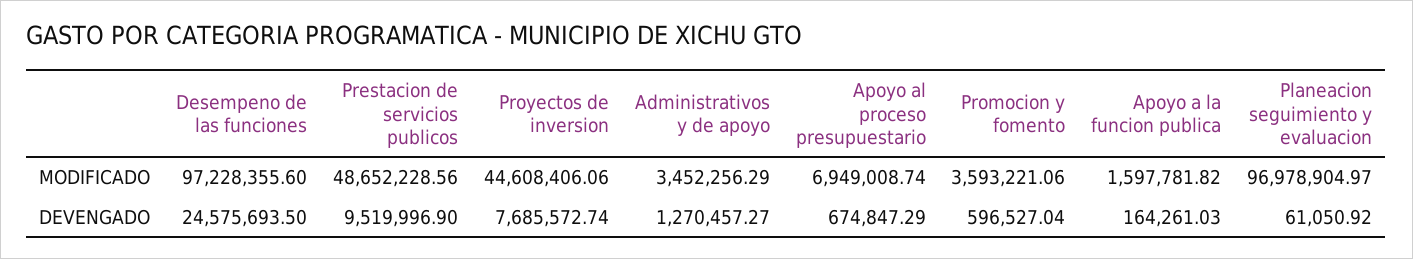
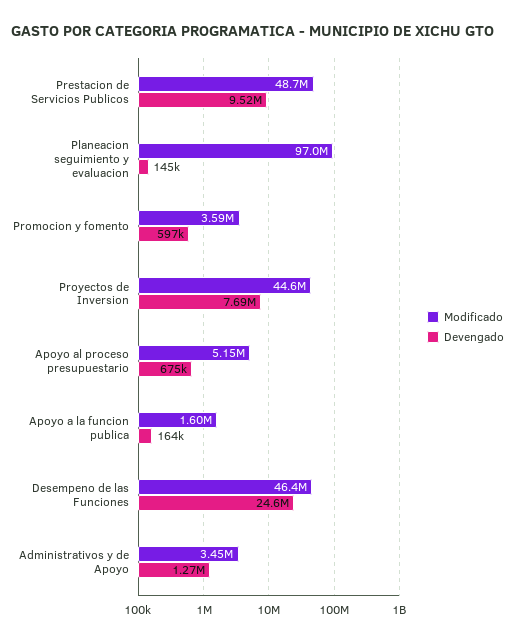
  {
    "MODIFICADO": {
-     "Desempeno de las funciones": 97228355.6,
+     "Desempeno de las funciones": 46400000,
      "Prestacion de servicios publicos": 48652228.56,
      "Proyectos de inversion": 44608406.06,
      "Administrativos y de apoyo": 3452256.29,
-     "Apoyo al proceso presupuestario": 6949008.74,
+     "Apoyo al proceso presupuestario": 5150000,
      "Promocion y fomento": 3593221.06,
      "Apoyo a la funcion publica": 1597781.82,
      "Planeacion seguimiento y evaluacion": 96978904.97
    },
    "DEVENGADO": {
      "Desempeno de las funciones": 24575693.5,
      "Prestacion de servicios publicos": 9519996.9,
      "Proyectos de inversion": 7685572.74,
      "Administrativos y de apoyo": 1270457.27,
      "Apoyo al proceso presupuestario": 674847.29,
      "Promocion y fomento": 596527.04,
      "Apoyo a la funcion publica": 164261.03,
-     "Planeacion seguimiento y evaluacion": 61050.92
+     "Planeacion seguimiento y evaluacion": 145000
    }
  }

